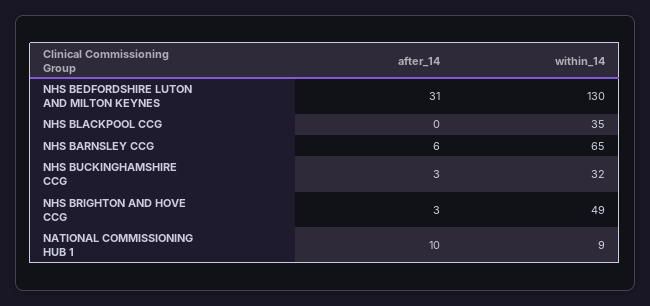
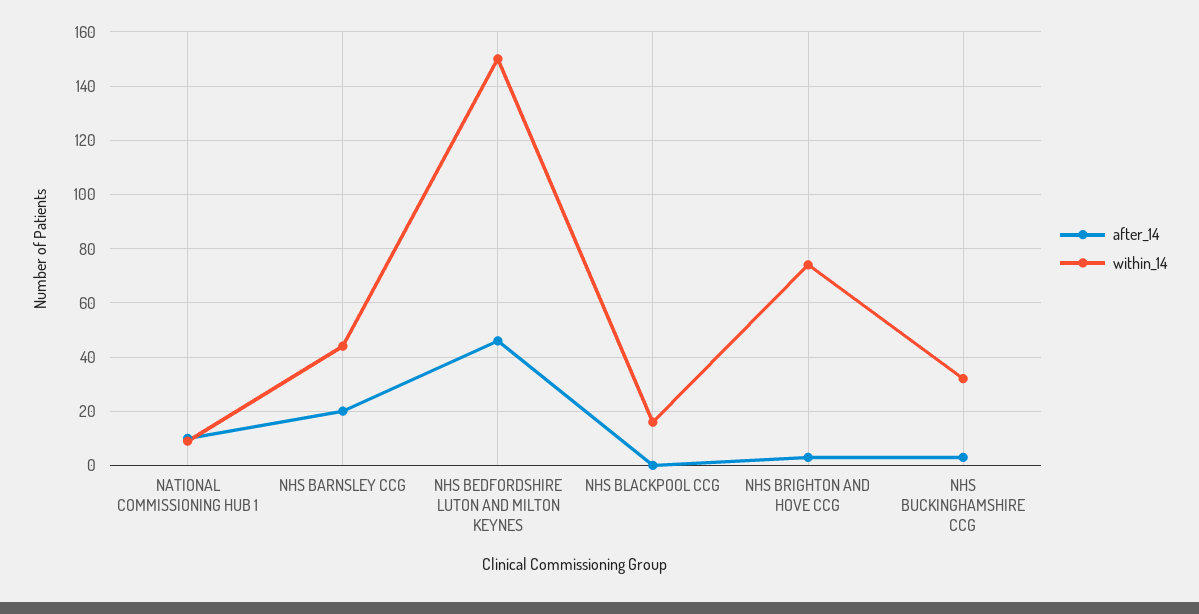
  {
    "after_14": {
-     "NHS BEDFORDSHIRE LUTON AND MILTON KEYNES": 31,
+     "NHS BEDFORDSHIRE LUTON AND MILTON KEYNES": 45,
      "NHS BLACKPOOL CCG": 0,
-     "NHS BARNSLEY CCG": 6,
+     "NHS BARNSLEY CCG": 20,
      "NHS BUCKINGHAMSHIRE CCG": 3,
      "NHS BRIGHTON AND HOVE CCG": 3,
      "NATIONAL COMMISSIONING HUB 1": 10
    },
    "within_14": {
-     "NHS BEDFORDSHIRE LUTON AND MILTON KEYNES": 130,
+     "NHS BEDFORDSHIRE LUTON AND MILTON KEYNES": 150,
-     "NHS BLACKPOOL CCG": 35,
+     "NHS BLACKPOOL CCG": 15,
-     "NHS BARNSLEY CCG": 65,
+     "NHS BARNSLEY CCG": 45,
      "NHS BUCKINGHAMSHIRE CCG": 32,
-     "NHS BRIGHTON AND HOVE CCG": 49,
+     "NHS BRIGHTON AND HOVE CCG": 75,
      "NATIONAL COMMISSIONING HUB 1": 9
    }
  }

